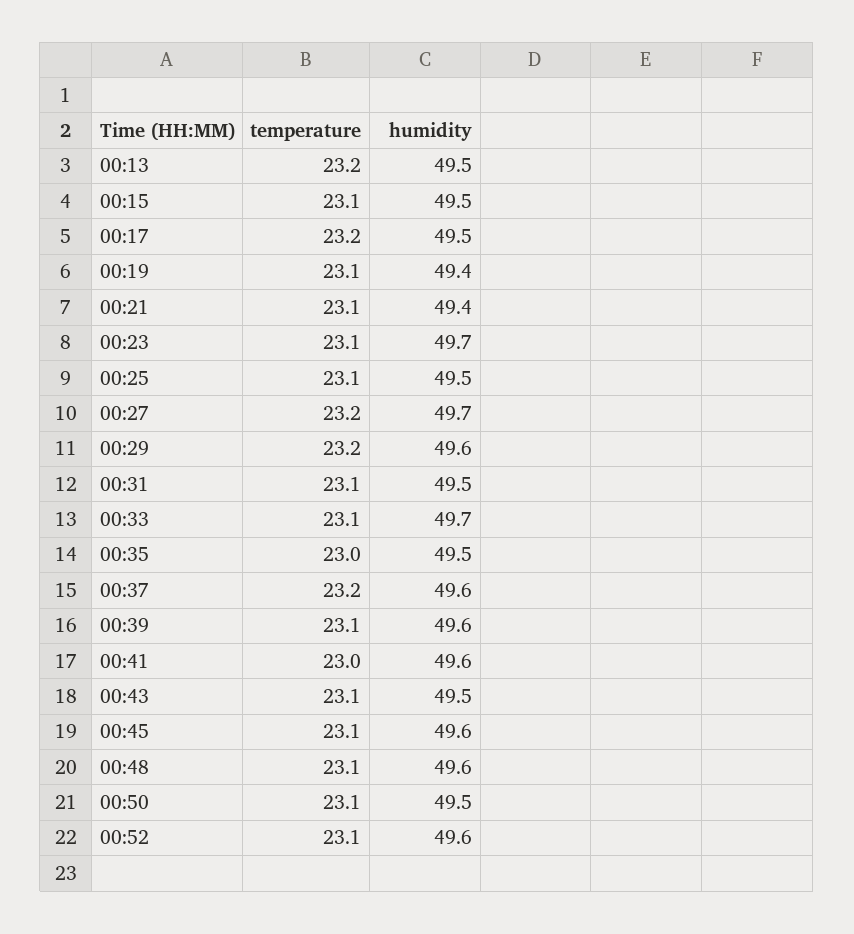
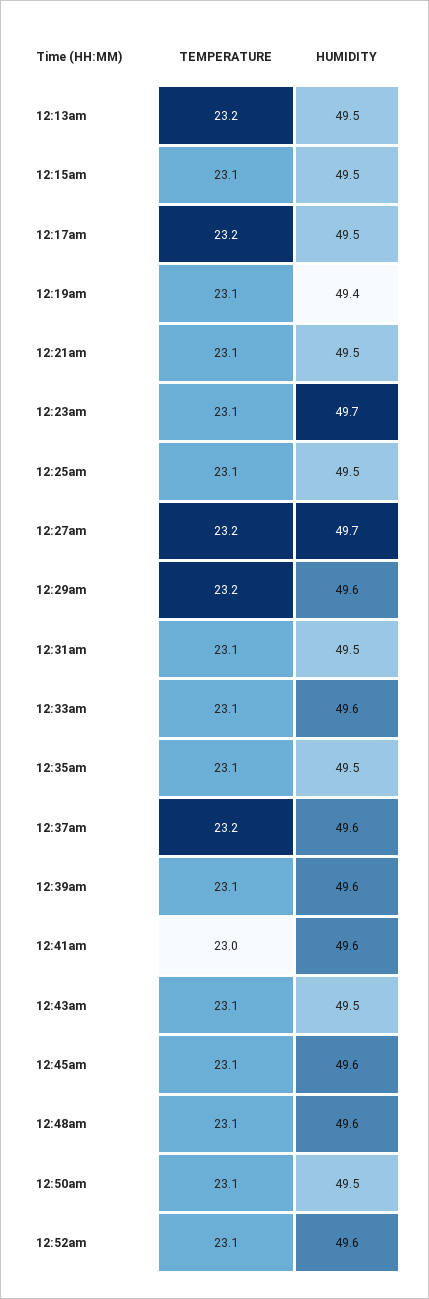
  {
    "temperature": {
      "00:13": 23.2,
      "00:15": 23.1,
      "00:17": 23.2,
      "00:19": 23.1,
      "00:21": 23.1,
      "00:23": 23.1,
      "00:25": 23.1,
      "00:27": 23.2,
      "00:29": 23.2,
      "00:31": 23.1,
      "00:33": 23.1,
-     "00:35": 23,
+     "00:35": 23.1,
      "00:37": 23.2,
      "00:39": 23.1,
      "00:41": 23,
      "00:43": 23.1,
      "00:45": 23.1,
      "00:48": 23.1,
      "00:50": 23.1,
      "00:52": 23.1
    },
    "humidity": {
      "00:13": 49.5,
      "00:15": 49.5,
      "00:17": 49.5,
      "00:19": 49.4,
-     "00:21": 49.4,
+     "00:21": 49.5,
      "00:23": 49.7,
      "00:25": 49.5,
      "00:27": 49.7,
      "00:29": 49.6,
      "00:31": 49.5,
-     "00:33": 49.7,
+     "00:33": 49.6,
      "00:35": 49.5,
      "00:37": 49.6,
      "00:39": 49.6,
      "00:41": 49.6,
      "00:43": 49.5,
      "00:45": 49.6,
      "00:48": 49.6,
      "00:50": 49.5,
      "00:52": 49.6
    }
  }

